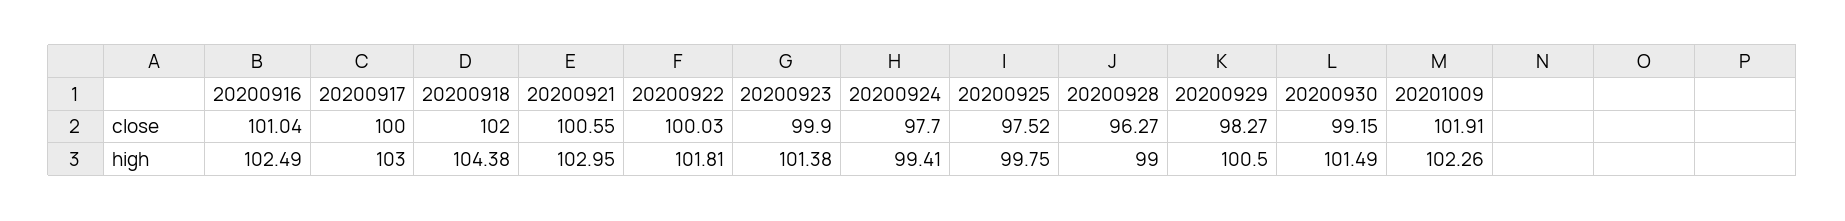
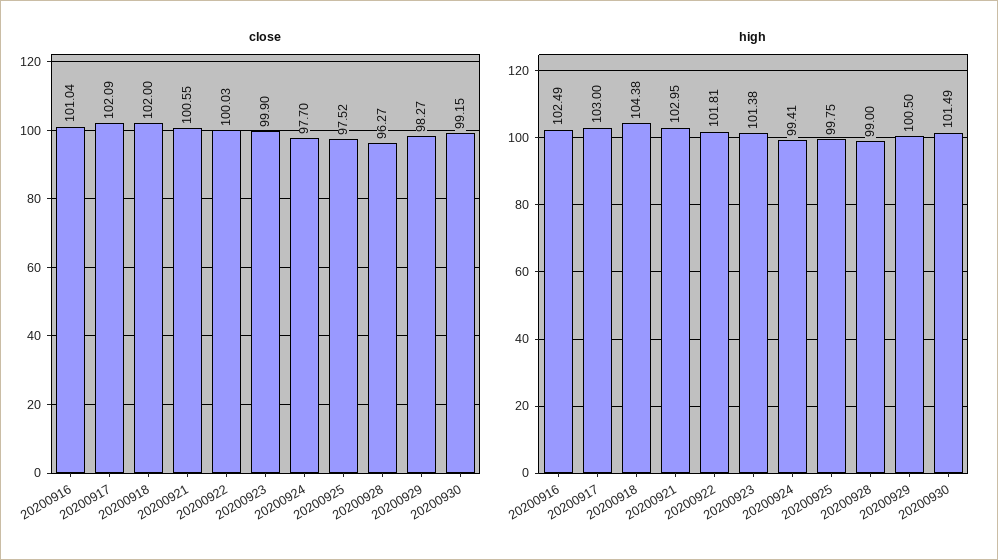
  {
    "close": {
      "20200916": 101.04,
-     "20200917": 100,
+     "20200917": 102.09,
      "20200918": 102,
      "20200921": 100.55,
      "20200922": 100.03,
      "20200923": 99.9,
      "20200924": 97.7,
      "20200925": 97.52,
      "20200928": 96.27,
      "20200929": 98.27,
-     "20200930": 99.15,
+     "20200930": 99.15
-     "20201009": 101.91
    },
    "high": {
      "20200916": 102.49,
      "20200917": 103,
      "20200918": 104.38,
      "20200921": 102.95,
      "20200922": 101.81,
      "20200923": 101.38,
      "20200924": 99.41,
      "20200925": 99.75,
      "20200928": 99,
      "20200929": 100.5,
-     "20200930": 101.49,
+     "20200930": 101.49
-     "20201009": 102.26
    }
  }

